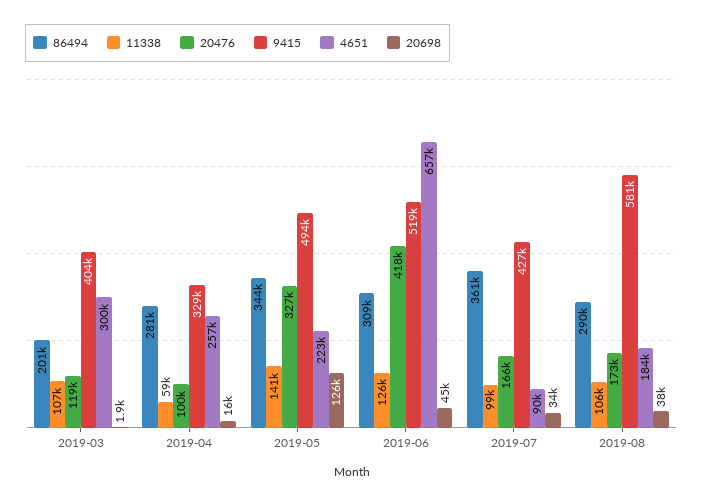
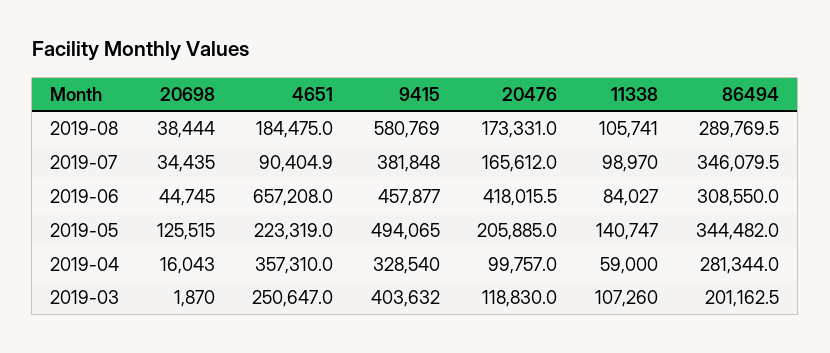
  {
    "86494": {
      "2019-03": 201162.5,
      "2019-04": 281344,
      "2019-05": 344482,
      "2019-06": 308550,
-     "2019-07": 361000,
+     "2019-07": 346079.5,
      "2019-08": 289769.5
    },
    "11338": {
      "2019-03": 107260,
      "2019-04": 59000,
      "2019-05": 140747,
-     "2019-06": 126000,
+     "2019-06": 84027,
      "2019-07": 98970,
      "2019-08": 105741
    },
    "20476": {
      "2019-03": 118830,
      "2019-04": 99757,
-     "2019-05": 327000,
+     "2019-05": 205885,
      "2019-06": 418015.5,
      "2019-07": 165612,
      "2019-08": 173331
    },
    "9415": {
      "2019-03": 403632,
      "2019-04": 328540,
      "2019-05": 494065,
-     "2019-06": 519000,
+     "2019-06": 457877,
-     "2019-07": 427000,
+     "2019-07": 381848,
      "2019-08": 580769
    },
    "4651": {
-     "2019-03": 300000,
+     "2019-03": 250647,
-     "2019-04": 257000,
+     "2019-04": 357310,
      "2019-05": 223319,
      "2019-06": 657208,
      "2019-07": 90404.9,
      "2019-08": 184475
    },
    "20698": {
      "2019-03": 1870,
      "2019-04": 16043,
      "2019-05": 125515,
      "2019-06": 44745,
      "2019-07": 34435,
      "2019-08": 38444
    }
  }

